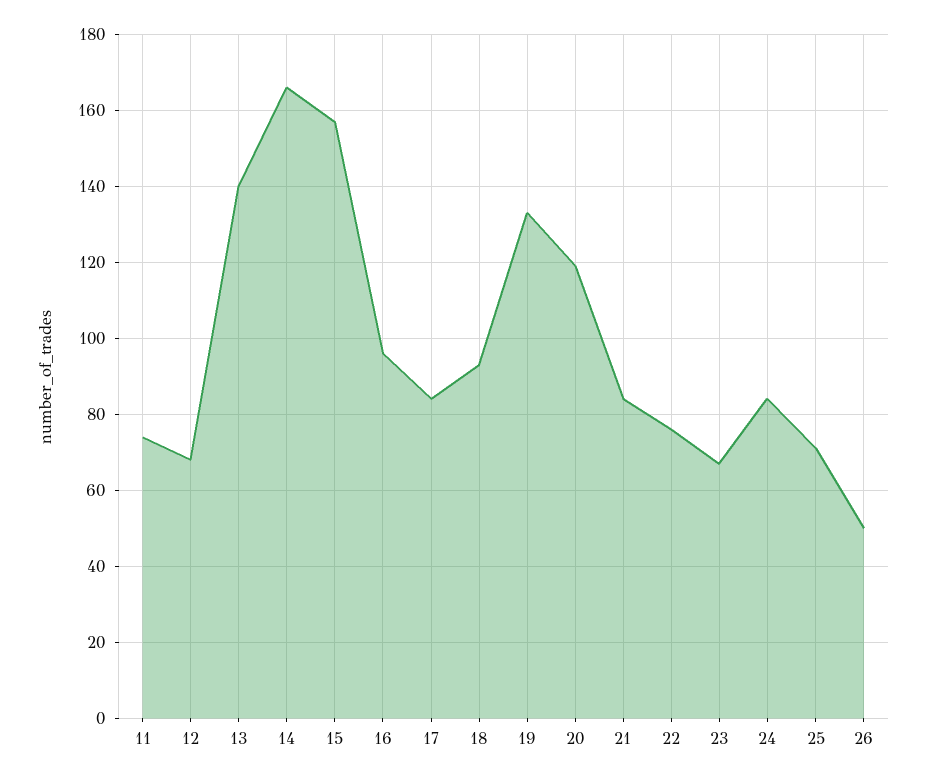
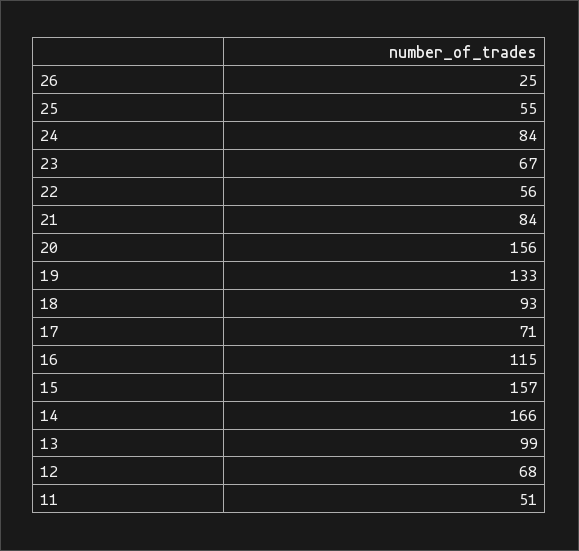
  {
-   "11": 75,
+   "11": 51,
    "12": 68,
-   "13": 140,
+   "13": 99,
    "14": 166,
    "15": 157,
-   "16": 95,
+   "16": 115,
-   "17": 85,
+   "17": 71,
    "18": 93,
    "19": 133,
-   "20": 120,
+   "20": 156,
    "21": 84,
-   "22": 75,
+   "22": 56,
    "23": 67,
    "24": 84,
-   "25": 70,
+   "25": 55,
-   "26": 50
+   "26": 25
  }

